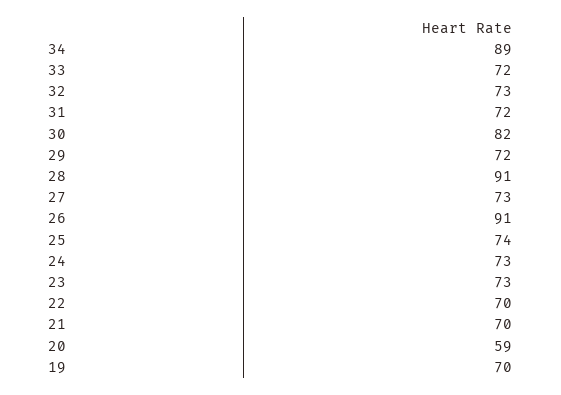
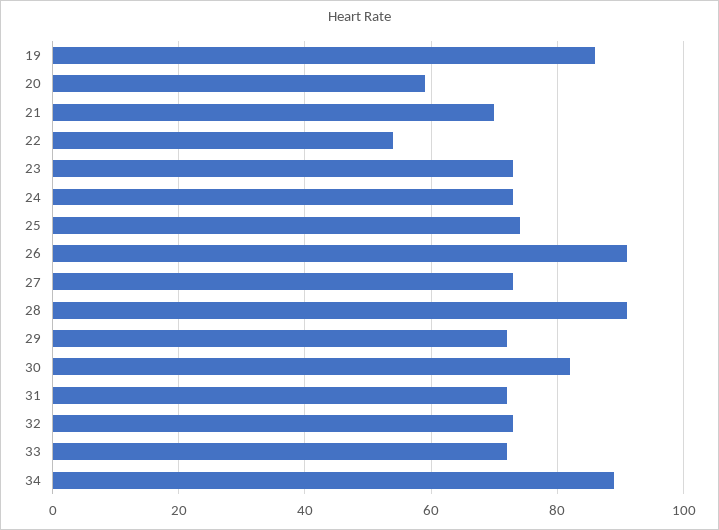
  {
    "34": 89,
    "33": 72,
    "32": 73,
    "31": 72,
    "30": 82,
    "29": 72,
    "28": 91,
    "27": 73,
    "26": 91,
    "25": 74,
    "24": 73,
    "23": 73,
-   "22": 70,
+   "22": 55,
    "21": 70,
    "20": 59,
-   "19": 70
+   "19": 85
  }

